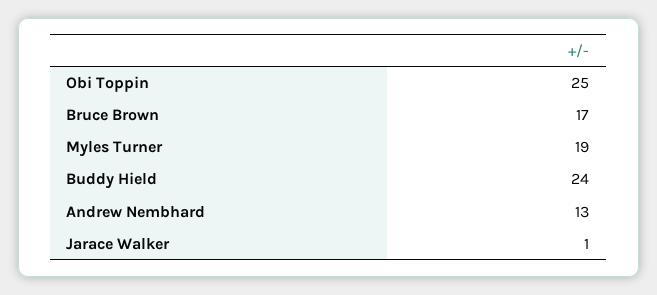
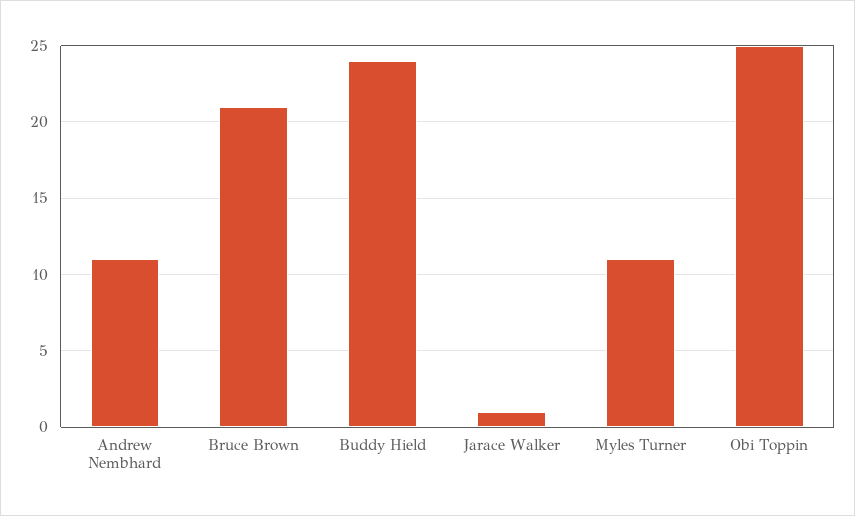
  {
    "Obi Toppin": 25,
-   "Bruce Brown": 17,
+   "Bruce Brown": 21,
-   "Myles Turner": 19,
+   "Myles Turner": 11,
    "Buddy Hield": 24,
-   "Andrew Nembhard": 13,
+   "Andrew Nembhard": 11,
    "Jarace Walker": 1
  }

